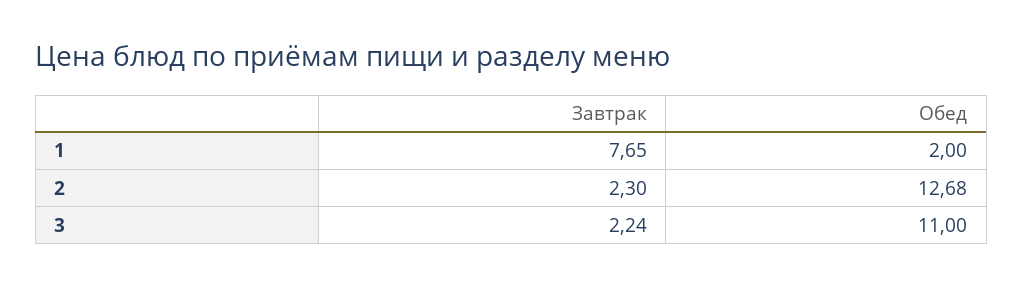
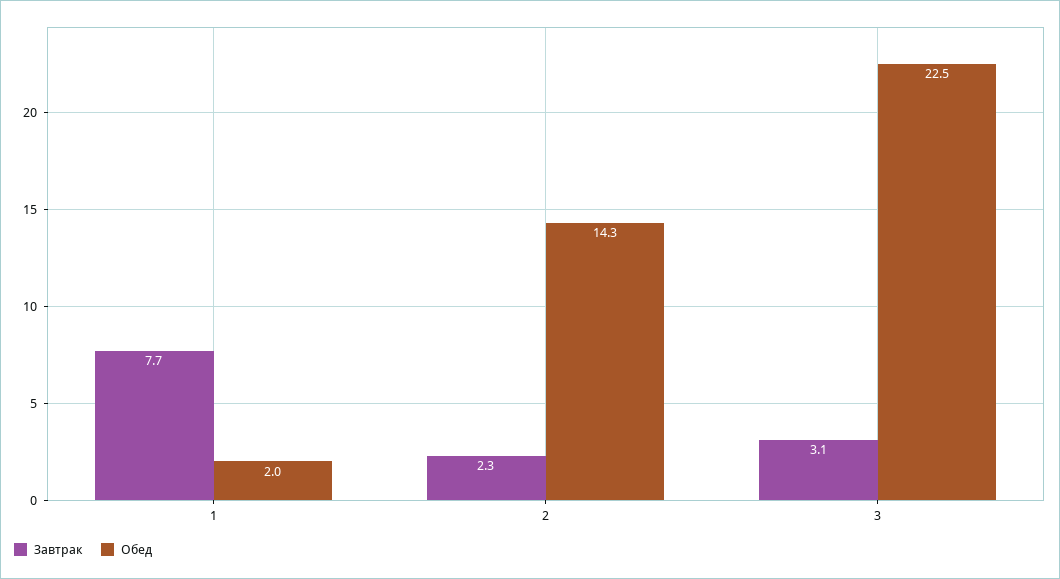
  {
    "Завтрак": {
      "1": 7.65,
      "2": 2.3,
-     "3": 2.24
+     "3": 3.1
    },
    "Обед": {
      "1": 2,
-     "2": 12.68,
+     "2": 14.3,
-     "3": 11
+     "3": 22.5
    }
  }

